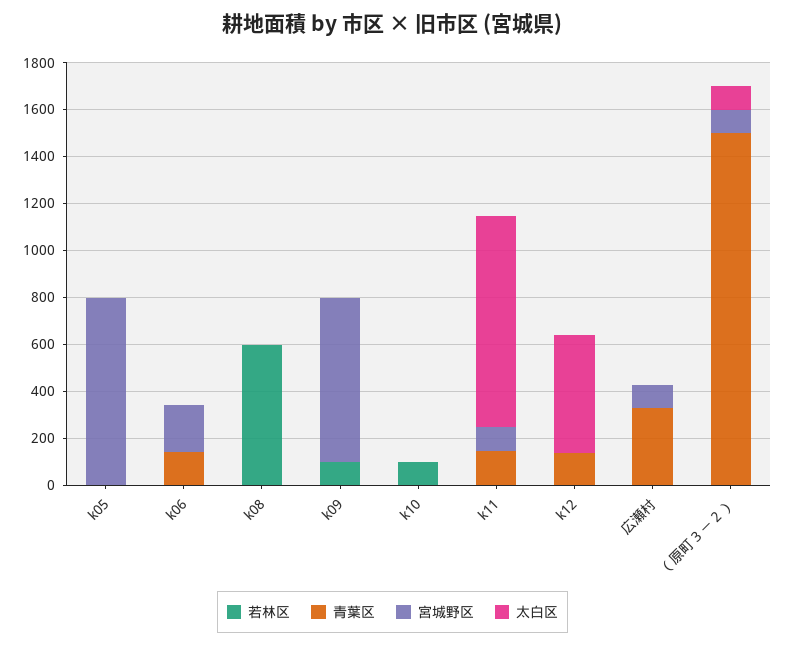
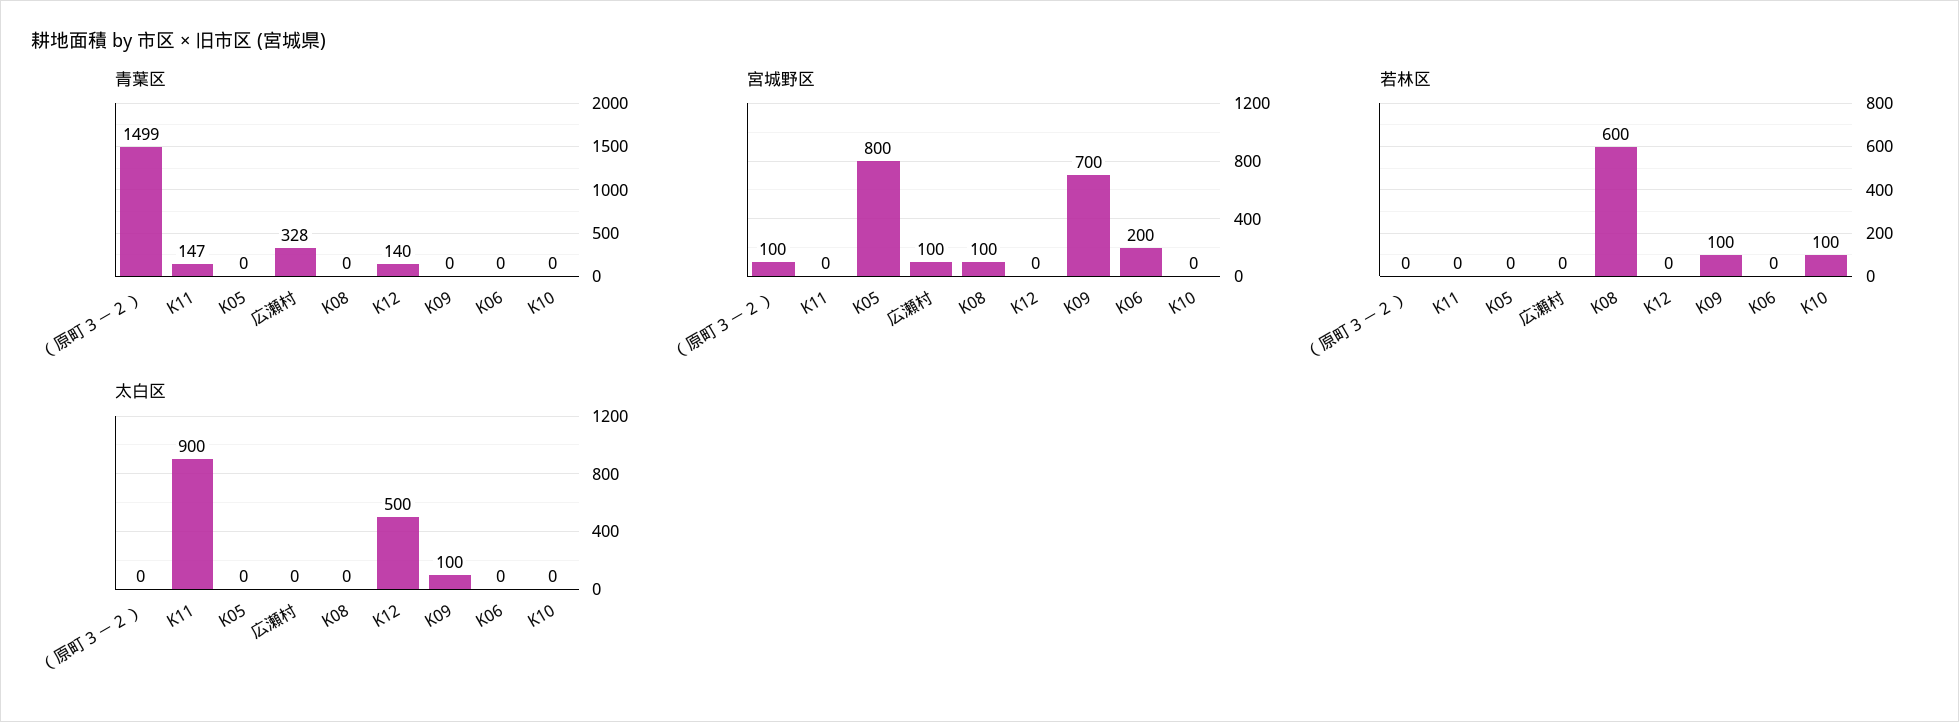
  {
    "若林区": {
      "k05": 0,
      "k06": 0,
      "k08": 600,
      "k09": 100,
      "k10": 100,
      "k11": 0,
      "k12": 0,
      "広瀬村": 0,
      "（原町３－２）": 0
    },
    "青葉区": {
      "k05": 0,
-     "k06": 150,
+     "k06": 0,
      "k08": 0,
      "k09": 0,
      "k10": 0,
      "k11": 147,
      "k12": 140,
      "広瀬村": 328,
      "（原町３－２）": 1499
    },
    "宮城野区": {
      "k05": 800,
      "k06": 200,
-     "k08": 0,
+     "k08": 100,
      "k09": 700,
      "k10": 0,
-     "k11": 100,
+     "k11": 0,
      "k12": 0,
      "広瀬村": 100,
      "（原町３－２）": 100
    },
    "太白区": {
      "k05": 0,
      "k06": 0,
      "k08": 0,
-     "k09": 0,
+     "k09": 100,
      "k10": 0,
      "k11": 900,
      "k12": 500,
      "広瀬村": 0,
-     "（原町３－２）": 100
+     "（原町３－２）": 0
    }
  }

